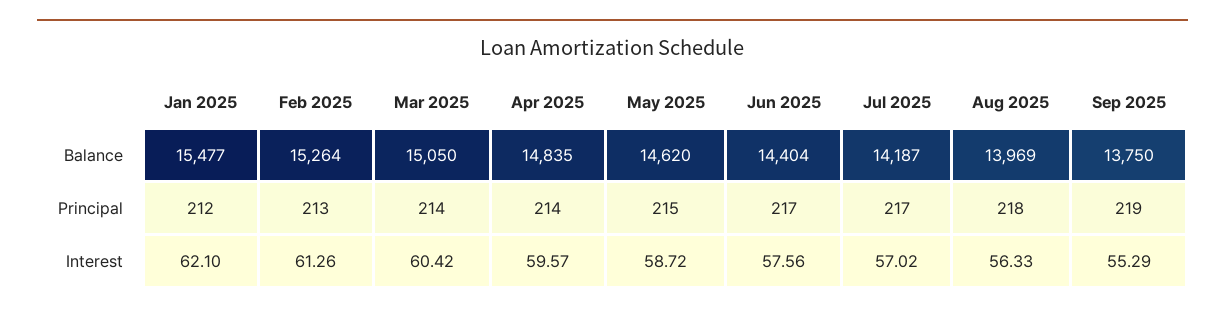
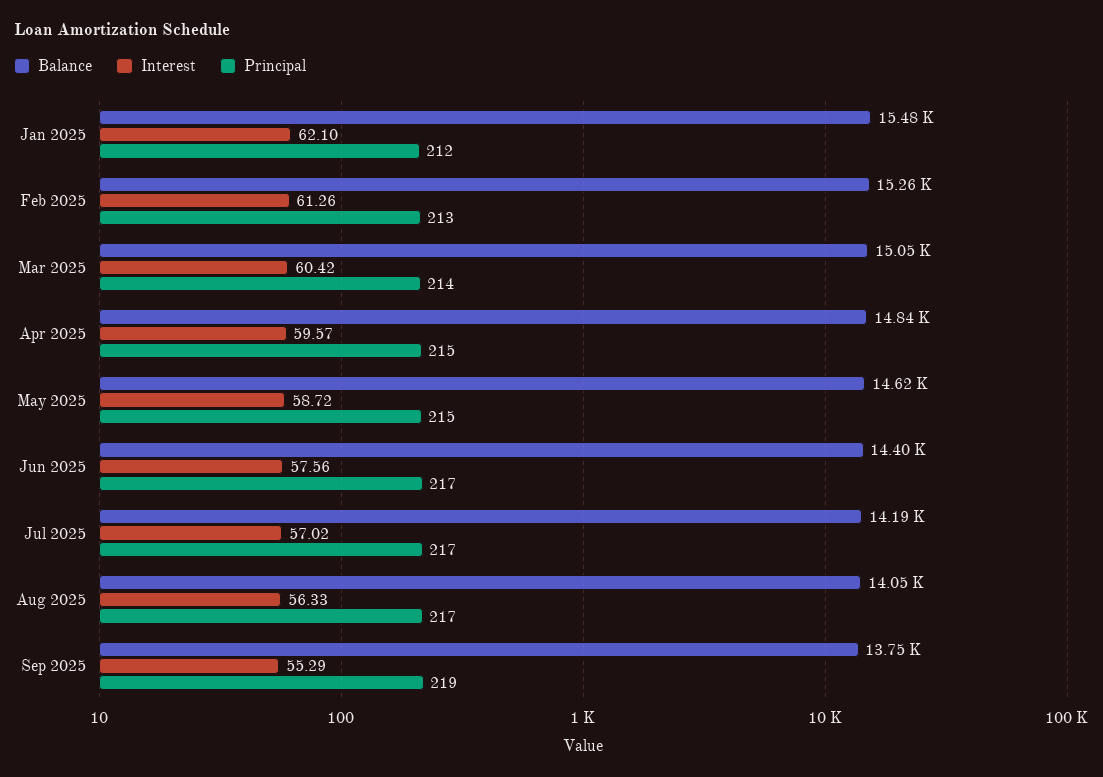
  {
    "Balance": {
      "Jan 2025": 15477,
      "Feb 2025": 15264,
      "Mar 2025": 15050,
      "Apr 2025": 14835,
      "May 2025": 14620,
      "Jun 2025": 14404,
      "Jul 2025": 14187,
-     "Aug 2025": 13969,
+     "Aug 2025": 14050,
      "Sep 2025": 13750
    },
    "Principal": {
      "Jan 2025": 212,
      "Feb 2025": 213,
      "Mar 2025": 214,
-     "Apr 2025": 214,
+     "Apr 2025": 215,
      "May 2025": 215,
      "Jun 2025": 217,
      "Jul 2025": 217,
-     "Aug 2025": 218,
+     "Aug 2025": 217,
      "Sep 2025": 219
    },
    "Interest": {
      "Jan 2025": 62.1,
      "Feb 2025": 61.26,
      "Mar 2025": 60.42,
      "Apr 2025": 59.57,
      "May 2025": 58.72,
      "Jun 2025": 57.56,
      "Jul 2025": 57.02,
      "Aug 2025": 56.33,
      "Sep 2025": 55.29
    }
  }

